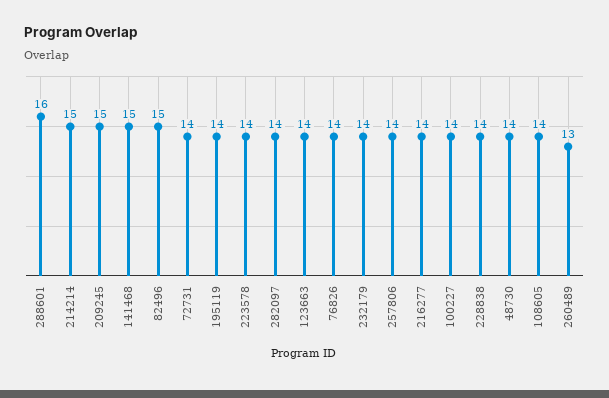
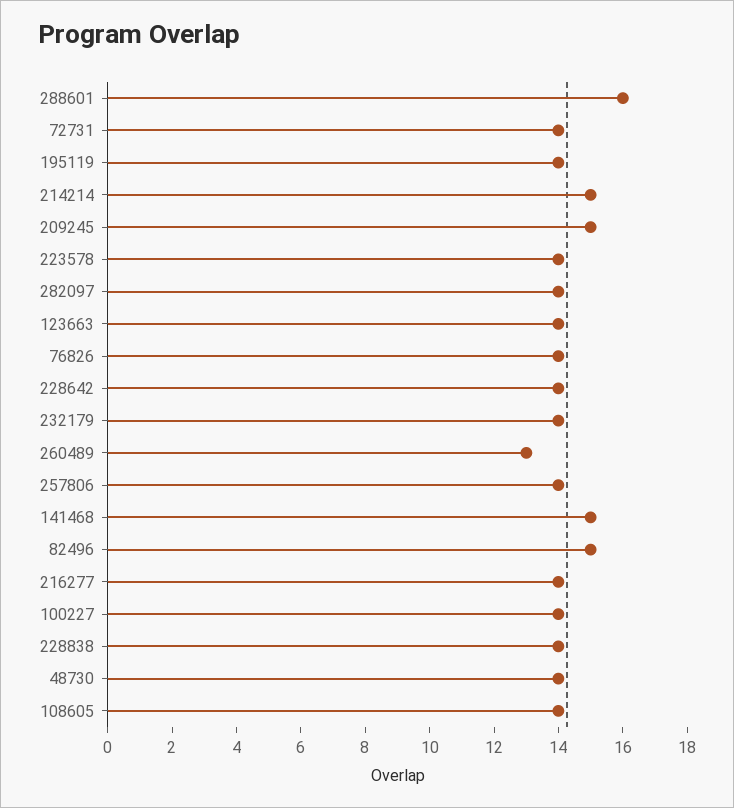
  {
    "288601": 16,
    "214214": 15,
    "209245": 15,
    "141468": 15,
    "82496": 15,
    "72731": 14,
    "195119": 14,
    "223578": 14,
    "282097": 14,
    "123663": 14,
    "76826": 14,
    "232179": 14,
    "257806": 14,
    "216277": 14,
    "100227": 14,
    "228838": 14,
    "48730": 14,
    "108605": 14,
-   "260489": 13
+   "260489": 13,
+   "228642": 14
  }

